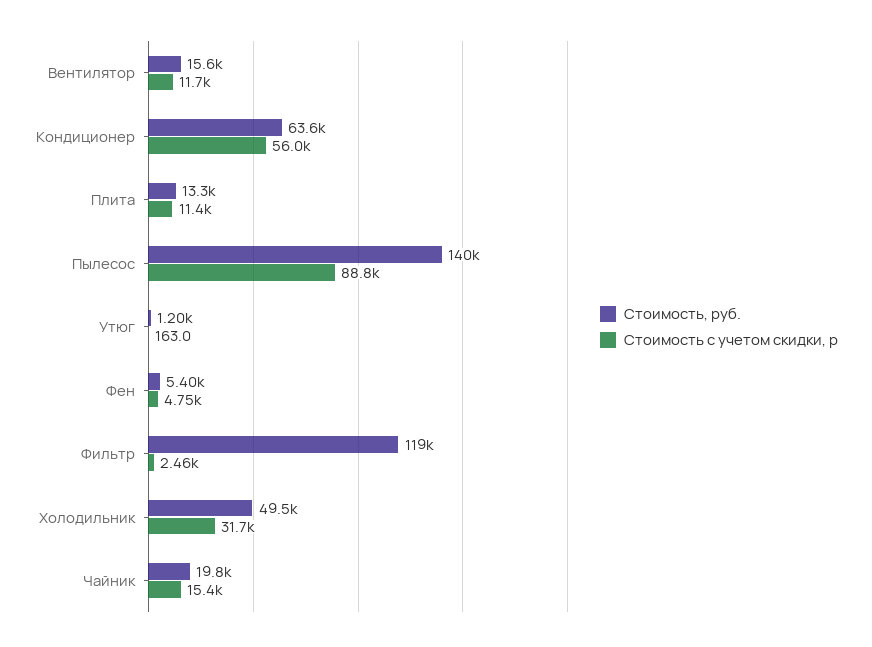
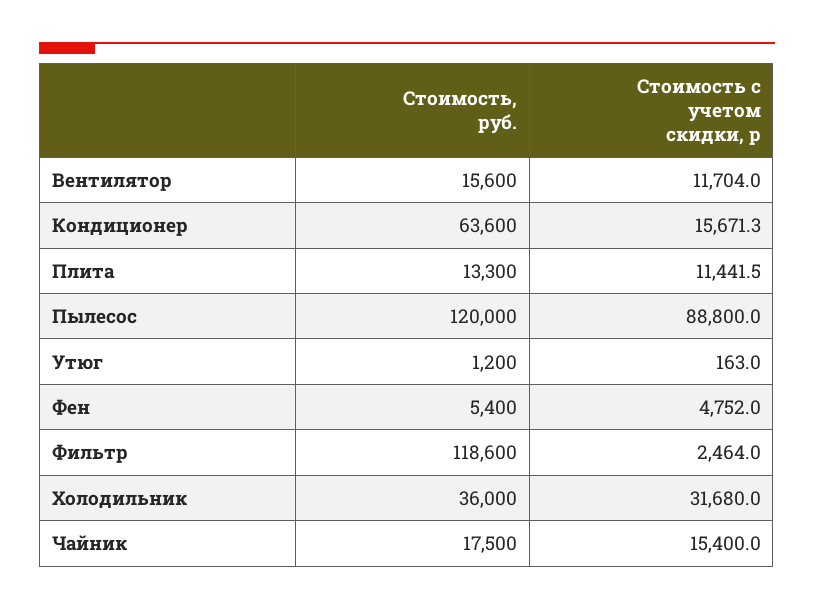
  {
    "Стоимость, руб.": {
      "Вентилятор": 15600,
      "Кондиционер": 63600,
      "Плита": 13300,
-     "Пылесос": 140000,
+     "Пылесос": 120000,
      "Утюг": 1200,
      "Фен": 5400,
      "Фильтр": 118600,
-     "Холодильник": 49500,
+     "Холодильник": 36000,
-     "Чайник": 19800
+     "Чайник": 17500
    },
    "Стоимость с учетом скидки, р": {
      "Вентилятор": 11704,
-     "Кондиционер": 56000,
+     "Кондиционер": 15671.3,
      "Плита": 11441.5,
      "Пылесос": 88800,
      "Утюг": 163,
      "Фен": 4752,
      "Фильтр": 2464,
      "Холодильник": 31680,
      "Чайник": 15400
    }
  }

